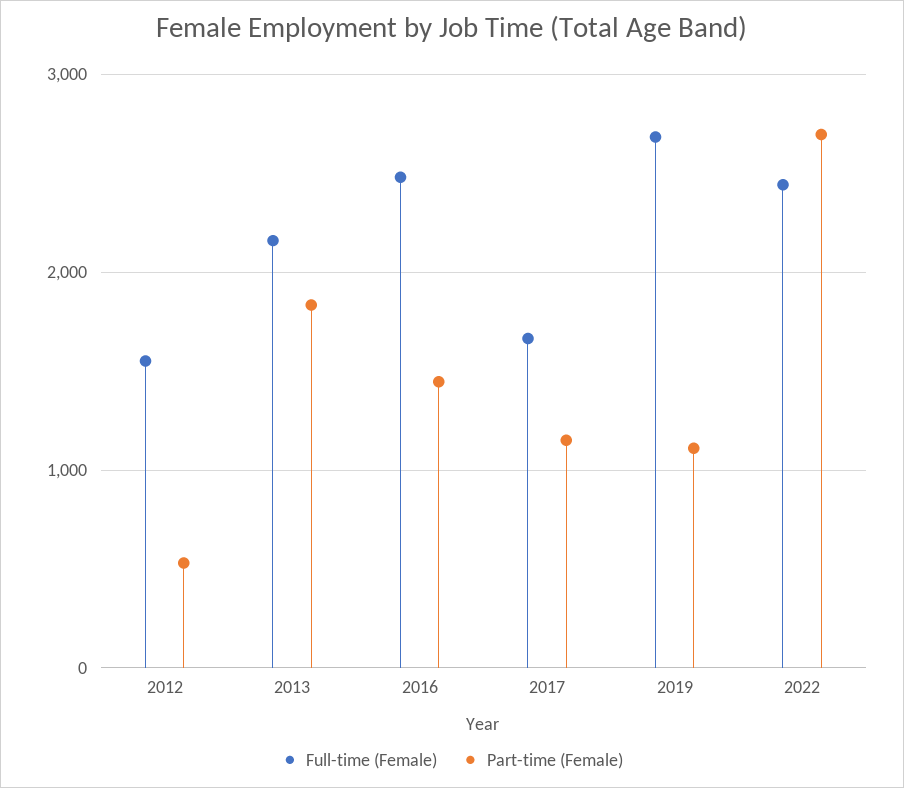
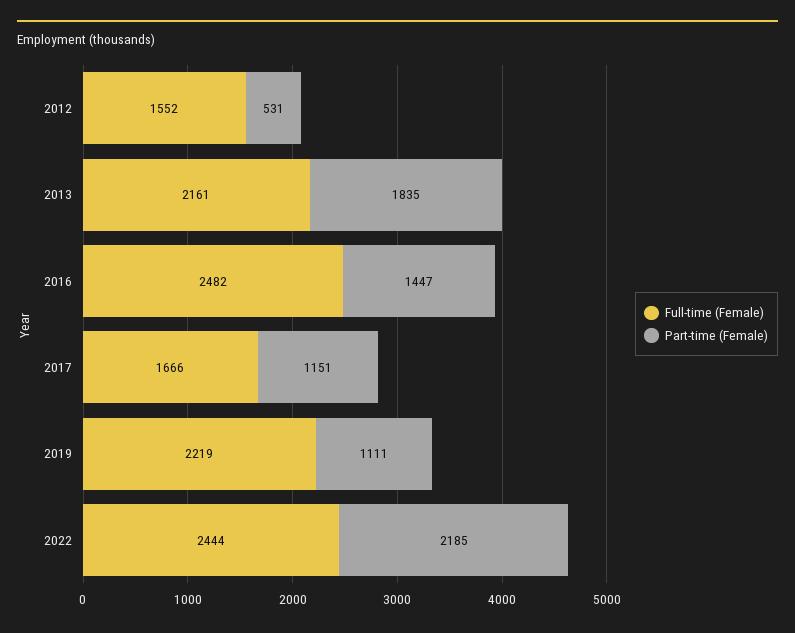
  {
    "Full-time (Female)": {
      "2012": 1552,
      "2013": 2161,
      "2016": 2482,
      "2017": 1666,
-     "2019": 2700,
+     "2019": 2219,
      "2022": 2444
    },
    "Part-time (Female)": {
      "2012": 531,
      "2013": 1835,
      "2016": 1447,
      "2017": 1151,
      "2019": 1111,
-     "2022": 2700
+     "2022": 2185
    }
  }

